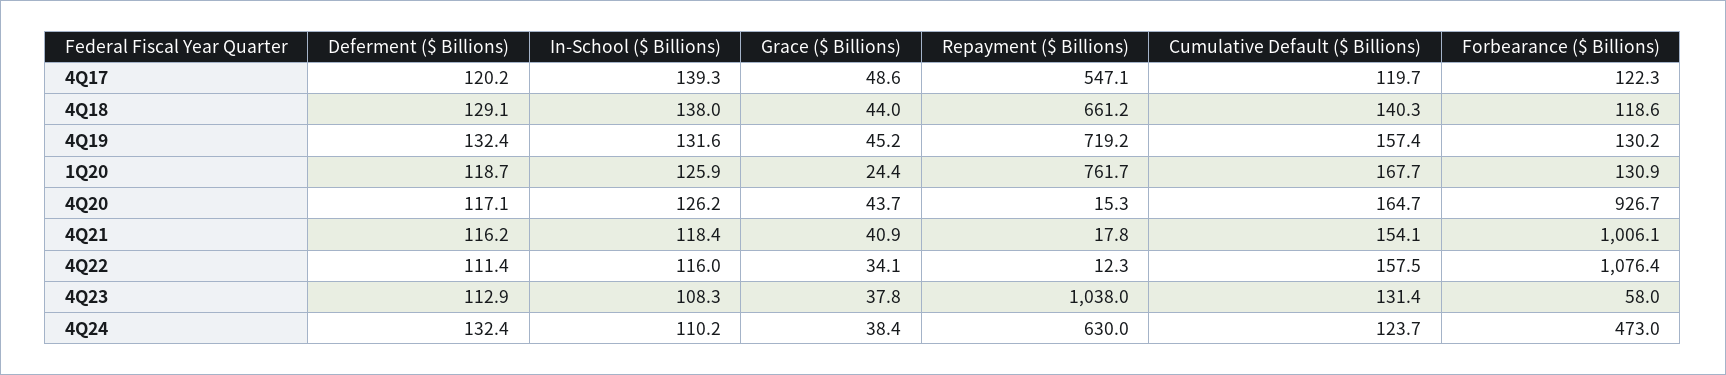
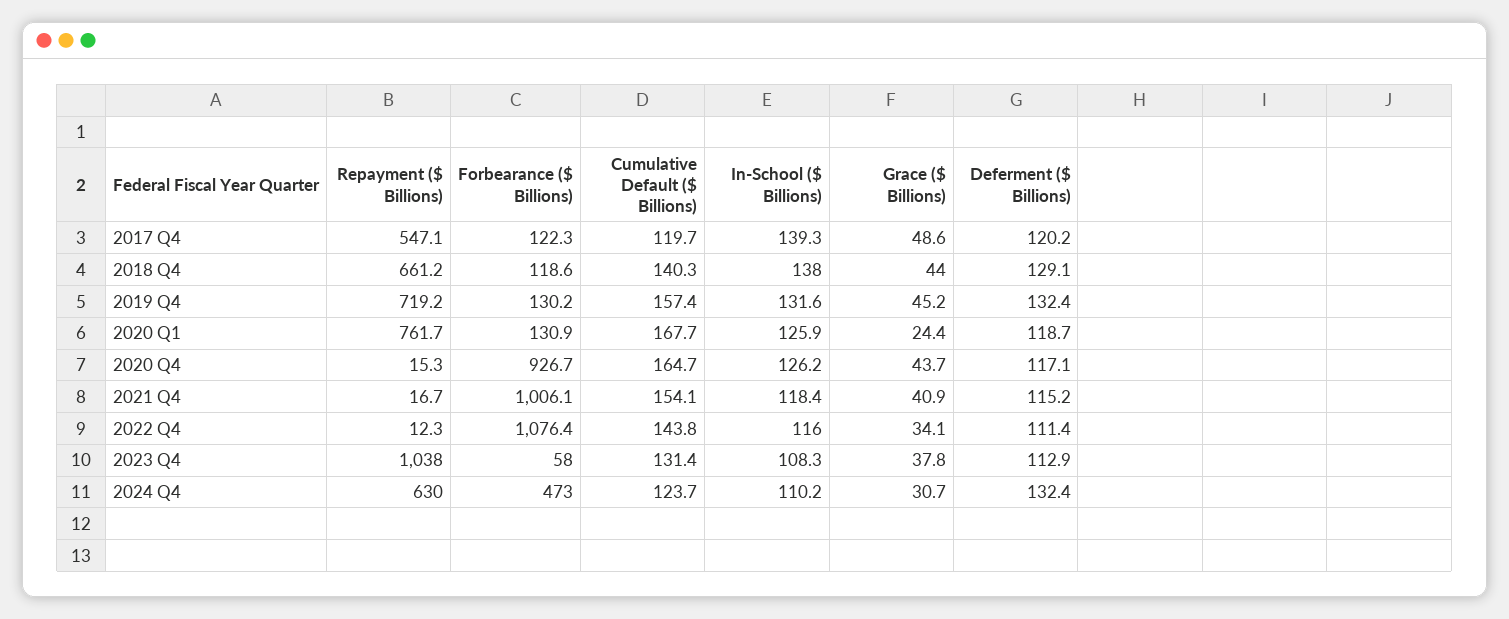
  {
    "Deferment ($ Billions)": {
      "4Q17": 120.2,
      "4Q18": 129.1,
      "4Q19": 132.4,
      "1Q20": 118.7,
      "4Q20": 117.1,
-     "4Q21": 116.2,
+     "4Q21": 115.2,
      "4Q22": 111.4,
      "4Q23": 112.9,
      "4Q24": 132.4
    },
    "In-School ($ Billions)": {
      "4Q17": 139.3,
      "4Q18": 138,
      "4Q19": 131.6,
      "1Q20": 125.9,
      "4Q20": 126.2,
      "4Q21": 118.4,
      "4Q22": 116,
      "4Q23": 108.3,
      "4Q24": 110.2
    },
    "Grace ($ Billions)": {
      "4Q17": 48.6,
      "4Q18": 44,
      "4Q19": 45.2,
      "1Q20": 24.4,
      "4Q20": 43.7,
      "4Q21": 40.9,
      "4Q22": 34.1,
      "4Q23": 37.8,
-     "4Q24": 38.4
+     "4Q24": 30.7
    },
    "Repayment ($ Billions)": {
      "4Q17": 547.1,
      "4Q18": 661.2,
      "4Q19": 719.2,
      "1Q20": 761.7,
      "4Q20": 15.3,
-     "4Q21": 17.8,
+     "4Q21": 16.7,
      "4Q22": 12.3,
      "4Q23": 1038,
      "4Q24": 630
    },
    "Cumulative Default ($ Billions)": {
      "4Q17": 119.7,
      "4Q18": 140.3,
      "4Q19": 157.4,
      "1Q20": 167.7,
      "4Q20": 164.7,
      "4Q21": 154.1,
-     "4Q22": 157.5,
+     "4Q22": 143.8,
      "4Q23": 131.4,
      "4Q24": 123.7
    },
    "Forbearance ($ Billions)": {
      "4Q17": 122.3,
      "4Q18": 118.6,
      "4Q19": 130.2,
      "1Q20": 130.9,
      "4Q20": 926.7,
      "4Q21": 1006.1,
      "4Q22": 1076.4,
      "4Q23": 58,
      "4Q24": 473
    }
  }

